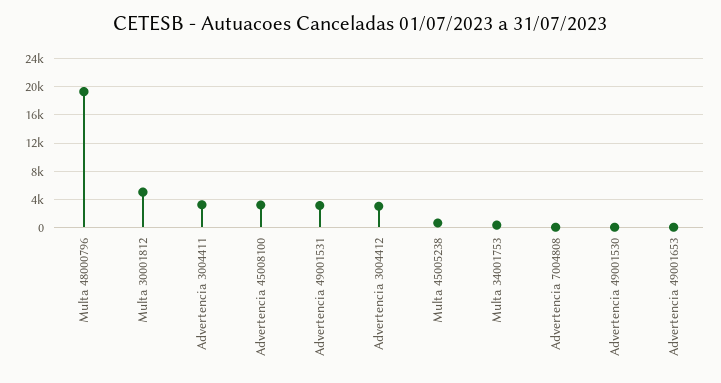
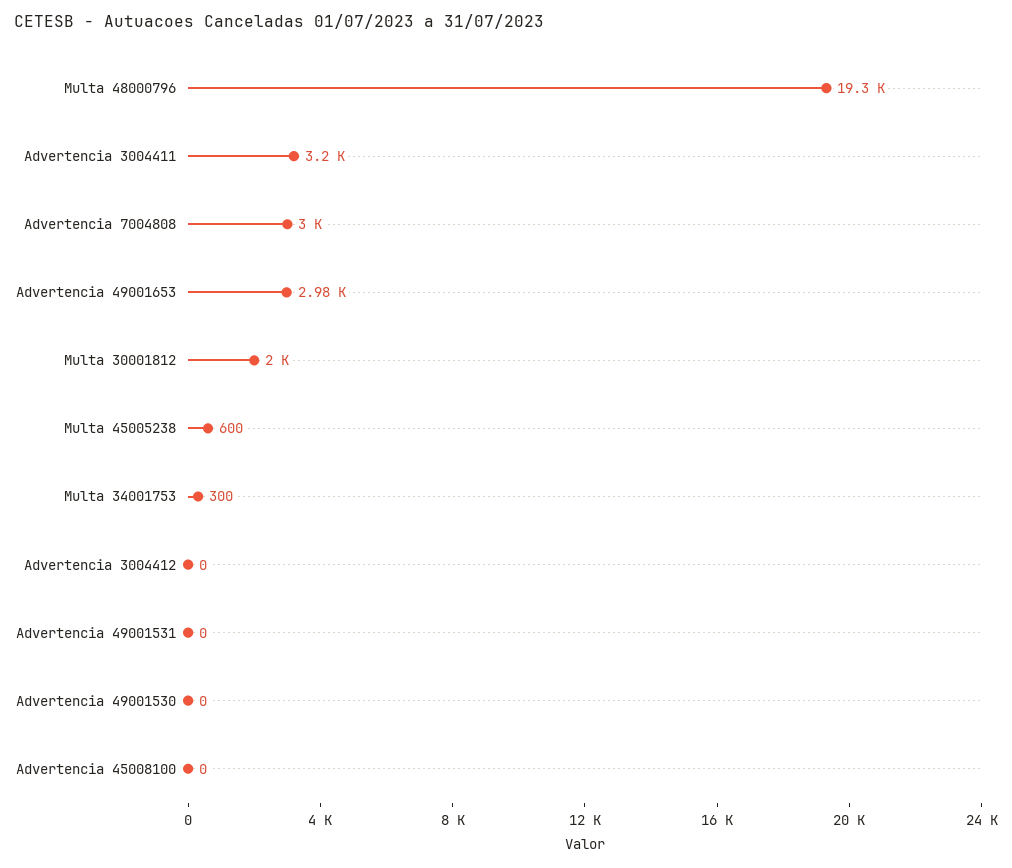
  {
    "Multa 48000796": 19300,
-   "Multa 30001812": 5000,
+   "Multa 30001812": 2000,
    "Advertencia 3004411": 3200,
-   "Advertencia 45008100": 3000,
+   "Advertencia 45008100": 0,
-   "Advertencia 49001531": 3000,
+   "Advertencia 49001531": 0,
-   "Advertencia 3004412": 3000,
+   "Advertencia 3004412": 0,
    "Multa 45005238": 600,
    "Multa 34001753": 300,
-   "Advertencia 7004808": 0,
+   "Advertencia 7004808": 3000,
    "Advertencia 49001530": 0,
-   "Advertencia 49001653": 0
+   "Advertencia 49001653": 2980
  }

